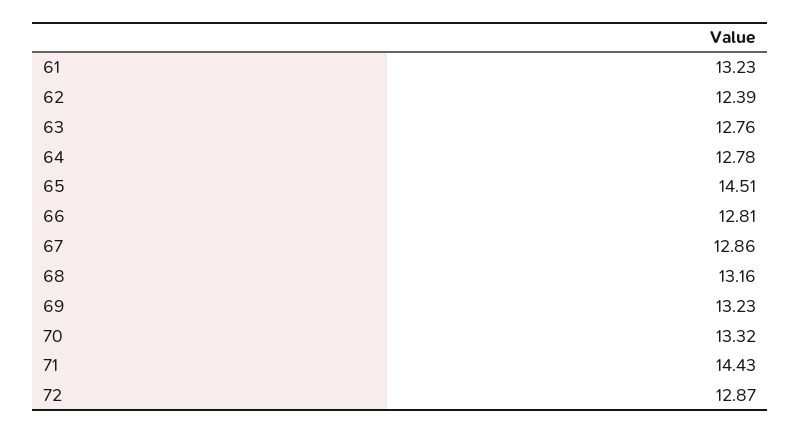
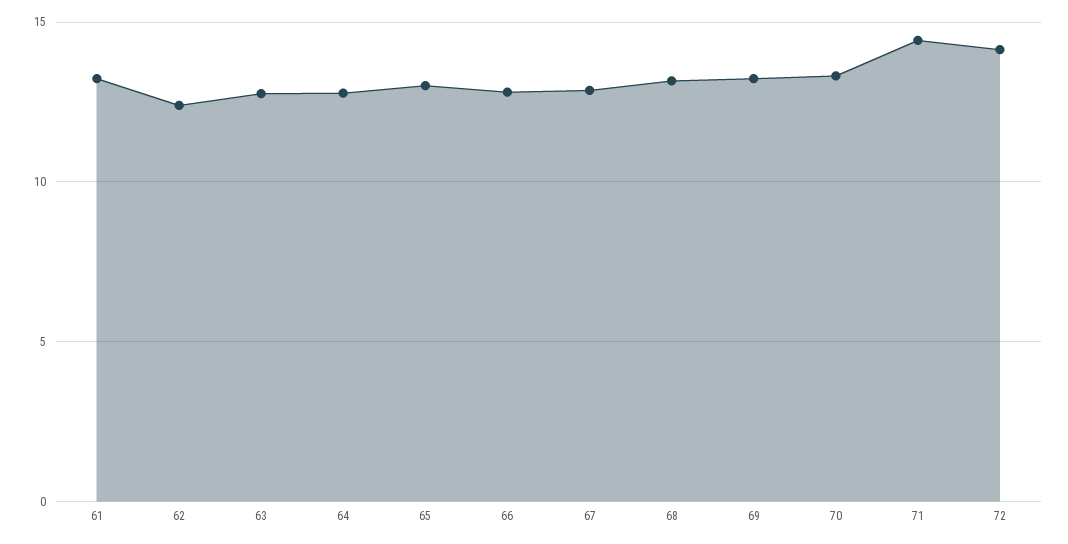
  {
    "61": 13.23,
    "62": 12.39,
    "63": 12.76,
    "64": 12.78,
-   "65": 14.51,
+   "65": 13,
    "66": 12.81,
    "67": 12.86,
    "68": 13.16,
    "69": 13.23,
    "70": 13.32,
    "71": 14.43,
-   "72": 12.87
+   "72": 14
  }

